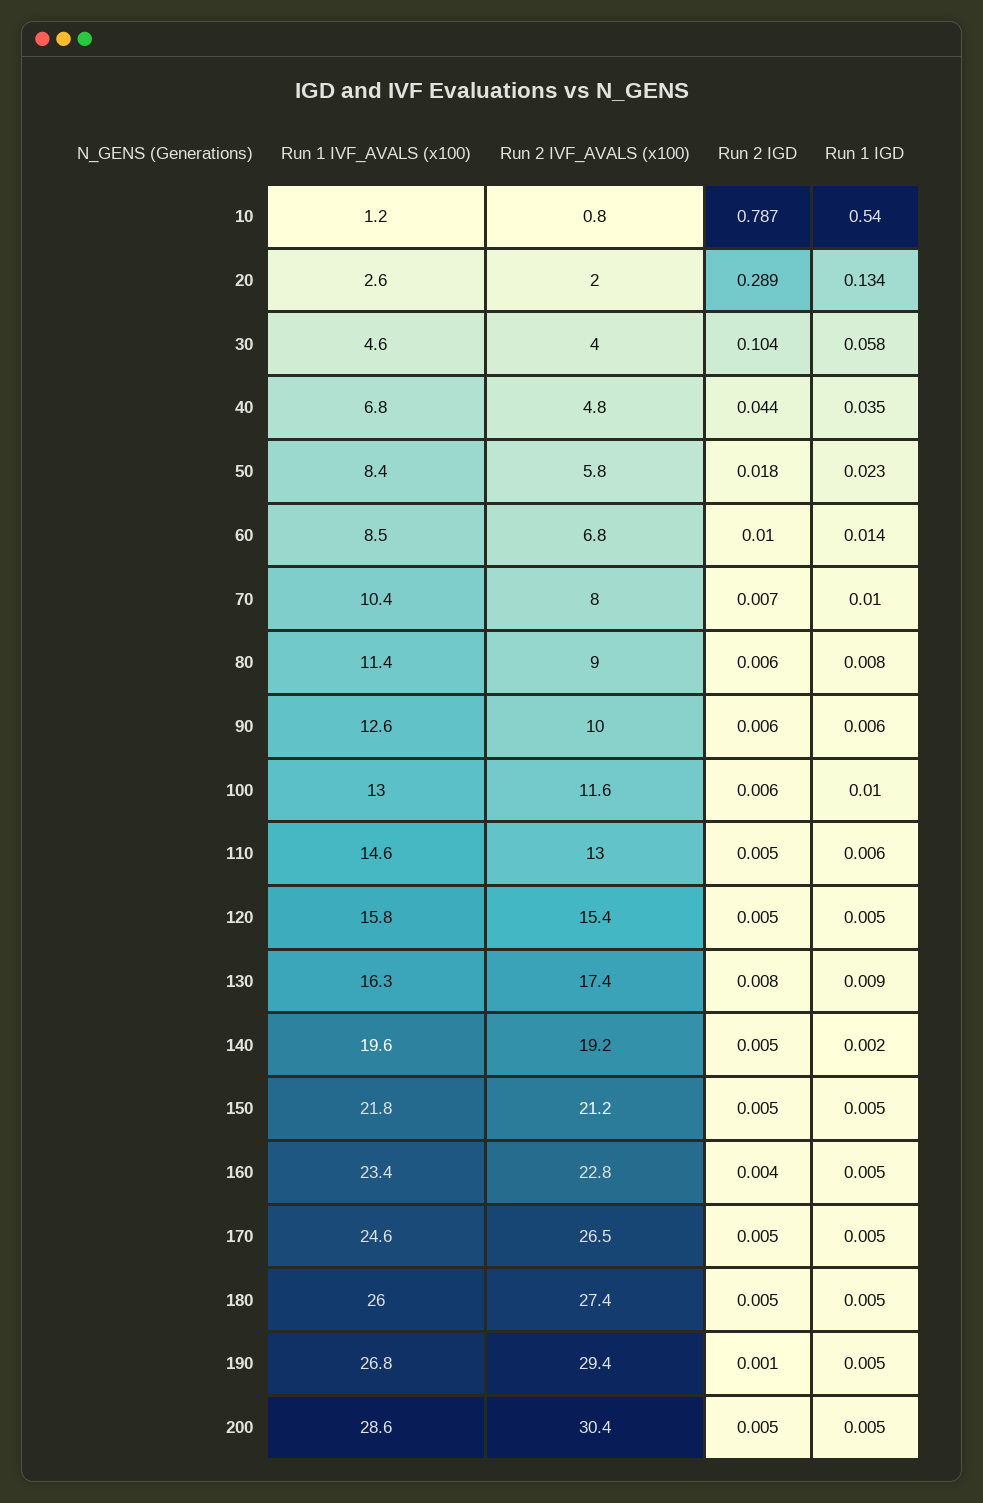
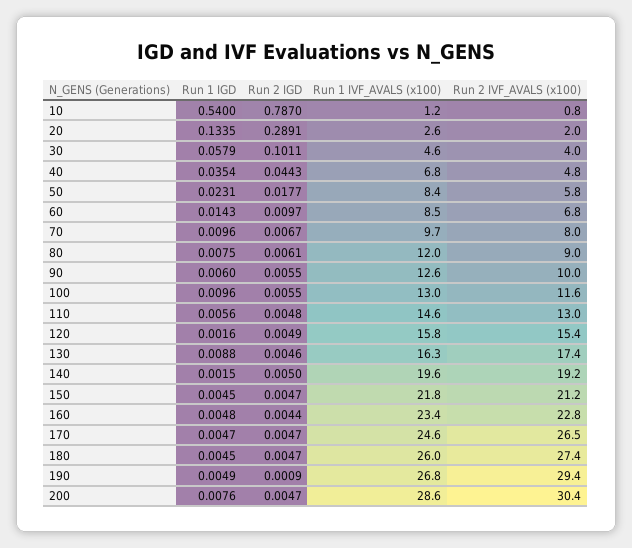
  {
    "Run 1 IVF_AVALS (x100)": {
      "10": 1.2,
      "20": 2.6,
      "30": 4.6,
      "40": 6.8,
      "50": 8.4,
      "60": 8.5,
-     "70": 10.4,
+     "70": 9.7,
-     "80": 11.4,
+     "80": 12,
      "90": 12.6,
      "100": 13,
      "110": 14.6,
      "120": 15.8,
      "130": 16.3,
      "140": 19.6,
      "150": 21.8,
      "160": 23.4,
      "170": 24.6,
      "180": 26,
      "190": 26.8,
      "200": 28.6
    },
    "Run 2 IVF_AVALS (x100)": {
      "10": 0.8,
      "20": 2,
      "30": 4,
      "40": 4.8,
      "50": 5.8,
      "60": 6.8,
      "70": 8,
      "80": 9,
      "90": 10,
      "100": 11.6,
      "110": 13,
      "120": 15.4,
      "130": 17.4,
      "140": 19.2,
      "150": 21.2,
      "160": 22.8,
      "170": 26.5,
      "180": 27.4,
      "190": 29.4,
      "200": 30.4
    },
    "Run 2 IGD": {
      "10": 0.787,
      "20": 0.2891,
-     "30": 0.104,
+     "30": 0.1011,
      "40": 0.0443,
      "50": 0.0177,
      "60": 0.0097,
      "70": 0.0067,
      "80": 0.0061,
      "90": 0.0055,
      "100": 0.0055,
      "110": 0.0048,
      "120": 0.0049,
-     "130": 0.008,
+     "130": 0.0046,
      "140": 0.005,
      "150": 0.0047,
      "160": 0.0044,
      "170": 0.0047,
      "180": 0.0047,
      "190": 0.0009,
      "200": 0.0047
    },
    "Run 1 IGD": {
      "10": 0.54,
      "20": 0.1335,
      "30": 0.0579,
      "40": 0.0354,
      "50": 0.0231,
      "60": 0.0143,
      "70": 0.0096,
      "80": 0.0075,
      "90": 0.006,
      "100": 0.0096,
      "110": 0.0056,
-     "120": 0.005,
+     "120": 0.0016,
      "130": 0.0088,
      "140": 0.0015,
      "150": 0.0045,
      "160": 0.0048,
      "170": 0.0047,
      "180": 0.0045,
      "190": 0.0049,
-     "200": 0.005
+     "200": 0.0076
    }
  }

